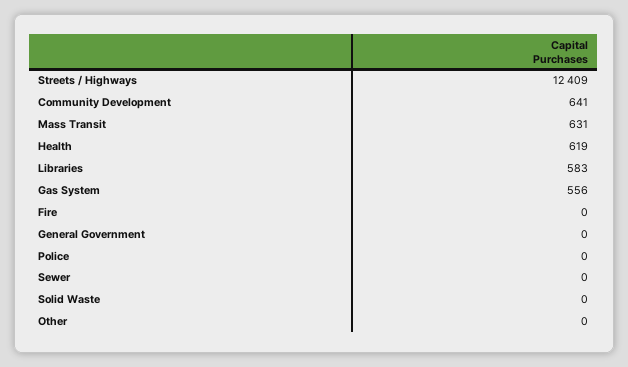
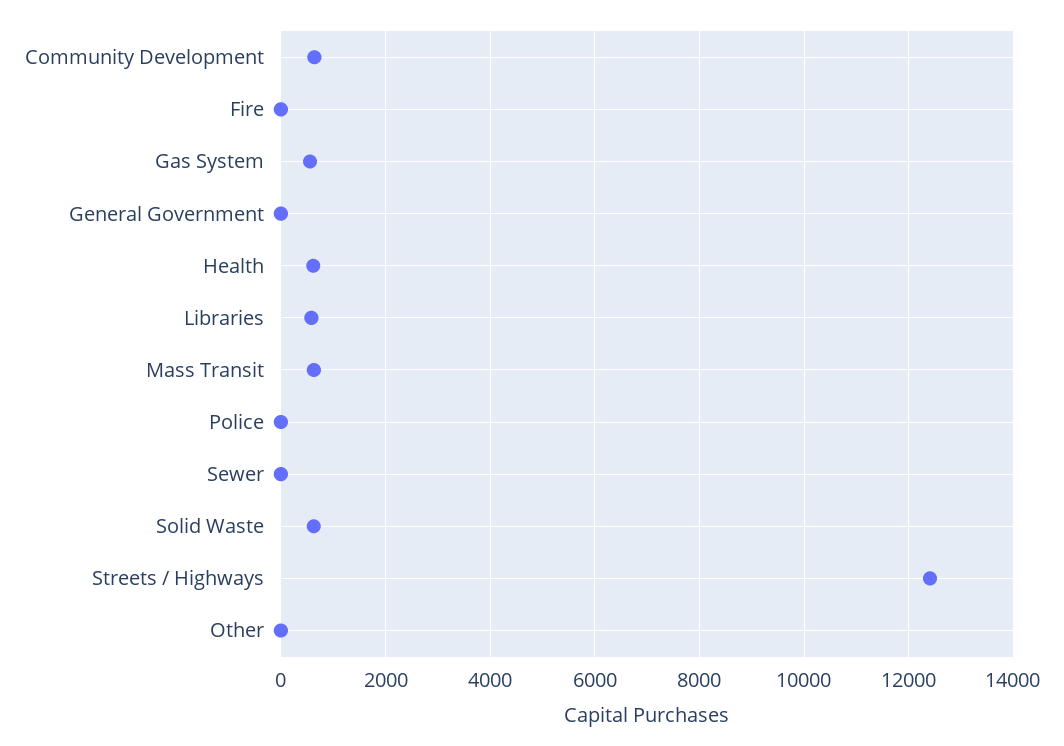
  {
    "Streets / Highways": 12409,
    "Community Development": 641,
    "Mass Transit": 631,
    "Health": 619,
    "Libraries": 583,
    "Gas System": 556,
    "Fire": 0,
    "General Government": 0,
    "Police": 0,
    "Sewer": 0,
-   "Solid Waste": 0,
+   "Solid Waste": 600,
    "Other": 0
  }

